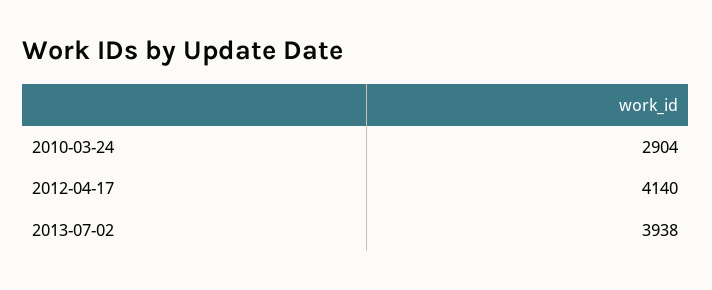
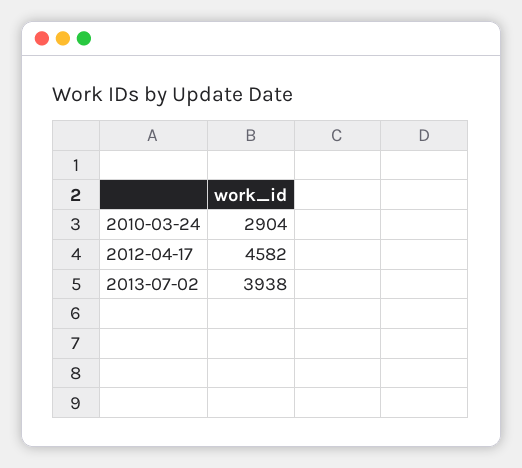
  {
    "2010-03-24": 2904,
-   "2012-04-17": 4140,
+   "2012-04-17": 4582,
    "2013-07-02": 3938
  }

